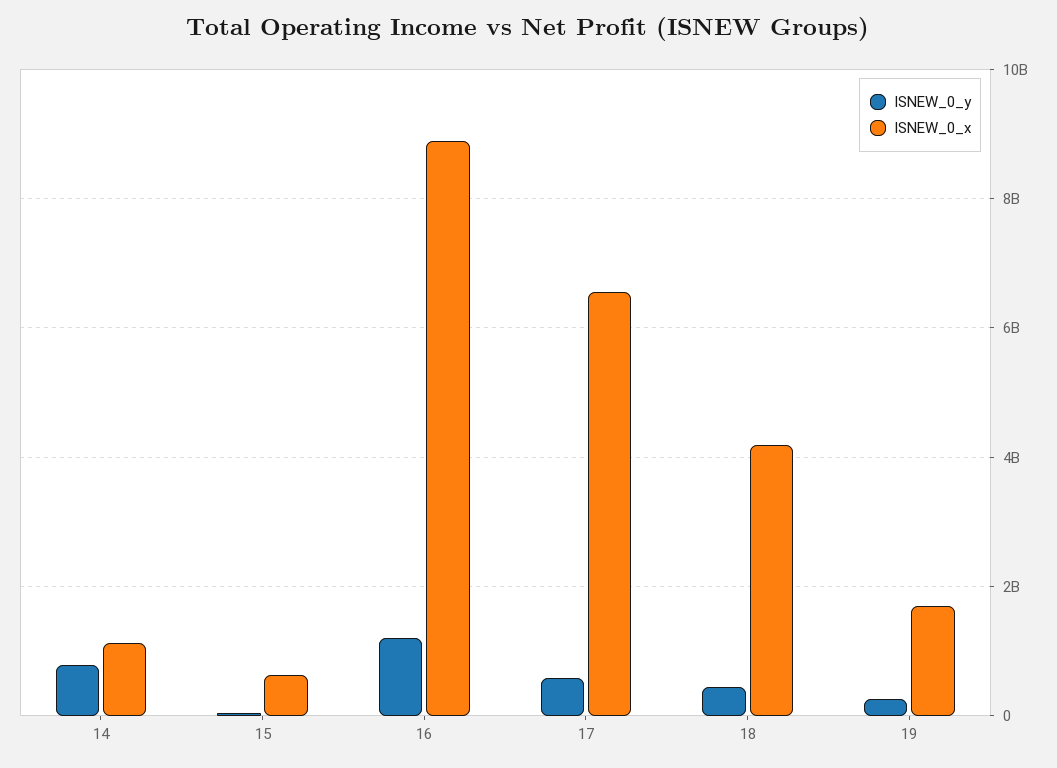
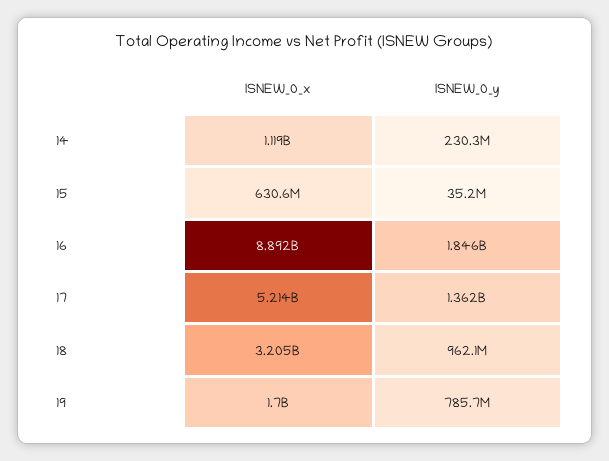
  {
    "ISNEW_0_y": {
-     "14": 800000000,
+     "14": 230300000,
      "15": 35200000,
-     "16": 1200000000,
+     "16": 1846000000,
-     "17": 600000000,
+     "17": 1362000000,
-     "18": 400000000,
+     "18": 962100000,
-     "19": 200000000
+     "19": 785700000
    },
    "ISNEW_0_x": {
      "14": 1119000000,
      "15": 630600000,
      "16": 8892000000,
-     "17": 6600000000,
+     "17": 5214000000,
-     "18": 4200000000,
+     "18": 3205000000,
      "19": 1700000000
    }
  }

